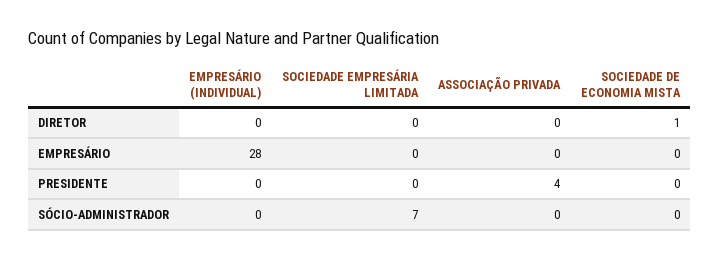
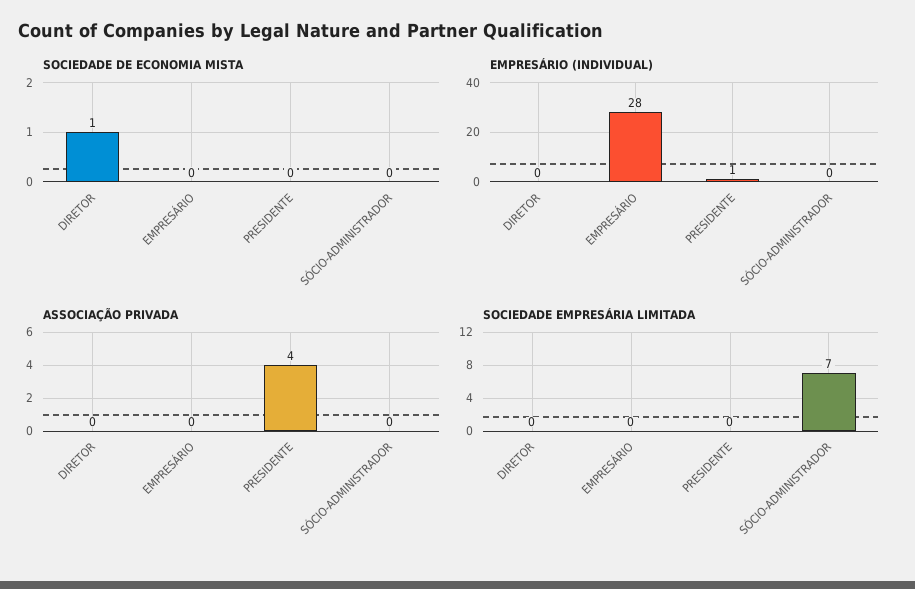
  {
    "EMPRESÁRIO (INDIVIDUAL)": {
      "DIRETOR": 0,
      "EMPRESÁRIO": 28,
-     "PRESIDENTE": 0,
+     "PRESIDENTE": 1,
      "SÓCIO-ADMINISTRADOR": 0
    },
    "SOCIEDADE EMPRESÁRIA LIMITADA": {
      "DIRETOR": 0,
      "EMPRESÁRIO": 0,
      "PRESIDENTE": 0,
      "SÓCIO-ADMINISTRADOR": 7
    },
    "ASSOCIAÇÃO PRIVADA": {
      "DIRETOR": 0,
      "EMPRESÁRIO": 0,
      "PRESIDENTE": 4,
      "SÓCIO-ADMINISTRADOR": 0
    },
    "SOCIEDADE DE ECONOMIA MISTA": {
      "DIRETOR": 1,
      "EMPRESÁRIO": 0,
      "PRESIDENTE": 0,
      "SÓCIO-ADMINISTRADOR": 0
    }
  }

